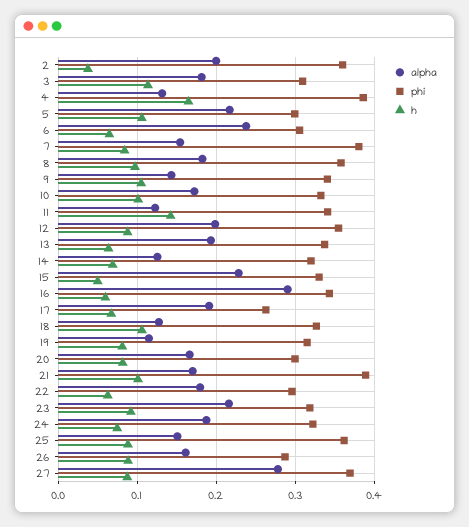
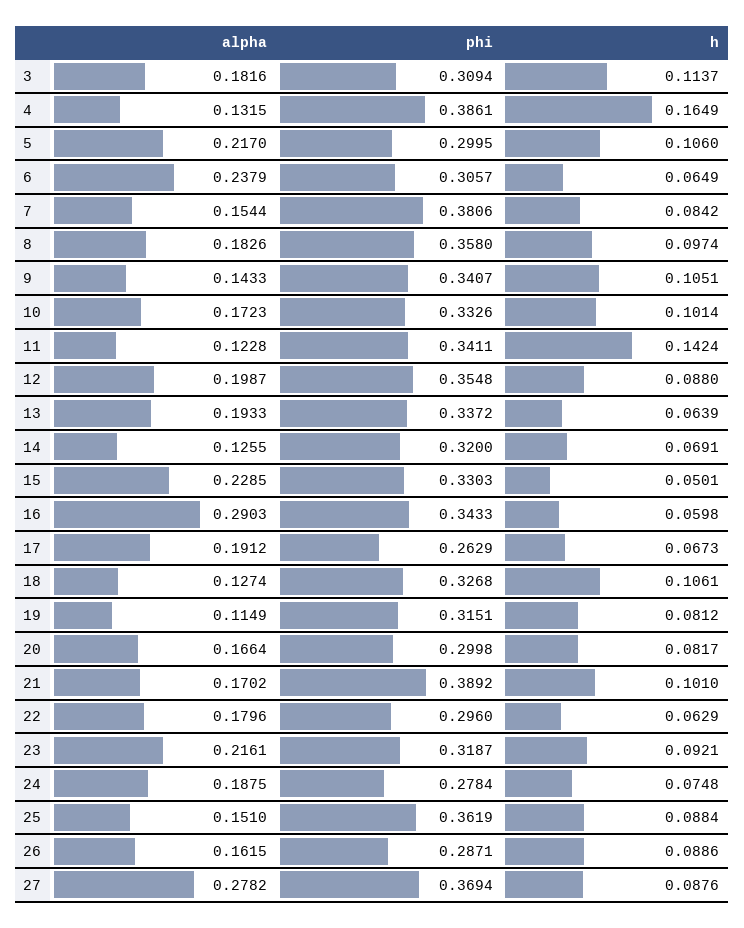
  {
    "alpha": {
-     "2": 0.2,
      "3": 0.1816,
      "4": 0.1315,
      "5": 0.217,
      "6": 0.2379,
      "7": 0.1544,
      "8": 0.1826,
      "9": 0.1433,
      "10": 0.1723,
      "11": 0.1228,
      "12": 0.1987,
      "13": 0.1933,
      "14": 0.1255,
      "15": 0.2285,
      "16": 0.2903,
      "17": 0.1912,
      "18": 0.1274,
      "19": 0.1149,
      "20": 0.1664,
      "21": 0.1702,
      "22": 0.1796,
      "23": 0.2161,
      "24": 0.1875,
      "25": 0.151,
      "26": 0.1615,
      "27": 0.2782
    },
    "phi": {
-     "2": 0.36,
      "3": 0.3094,
      "4": 0.3861,
      "5": 0.2995,
      "6": 0.3057,
      "7": 0.3806,
      "8": 0.358,
      "9": 0.3407,
      "10": 0.3326,
      "11": 0.3411,
      "12": 0.3548,
      "13": 0.3372,
      "14": 0.32,
      "15": 0.3303,
      "16": 0.3433,
      "17": 0.2629,
      "18": 0.3268,
      "19": 0.3151,
      "20": 0.2998,
      "21": 0.3892,
      "22": 0.296,
      "23": 0.3187,
-     "24": 0.32,
+     "24": 0.2784,
      "25": 0.3619,
      "26": 0.2871,
      "27": 0.3694
    },
    "h": {
-     "2": 0.04,
      "3": 0.1137,
      "4": 0.1649,
      "5": 0.106,
      "6": 0.0649,
      "7": 0.0842,
      "8": 0.0974,
      "9": 0.1051,
      "10": 0.1014,
      "11": 0.1424,
      "12": 0.088,
      "13": 0.0639,
      "14": 0.0691,
      "15": 0.0501,
      "16": 0.0598,
      "17": 0.0673,
      "18": 0.1061,
      "19": 0.0812,
      "20": 0.0817,
      "21": 0.101,
      "22": 0.0629,
      "23": 0.0921,
      "24": 0.0748,
      "25": 0.0884,
      "26": 0.0886,
      "27": 0.0876
    }
  }

